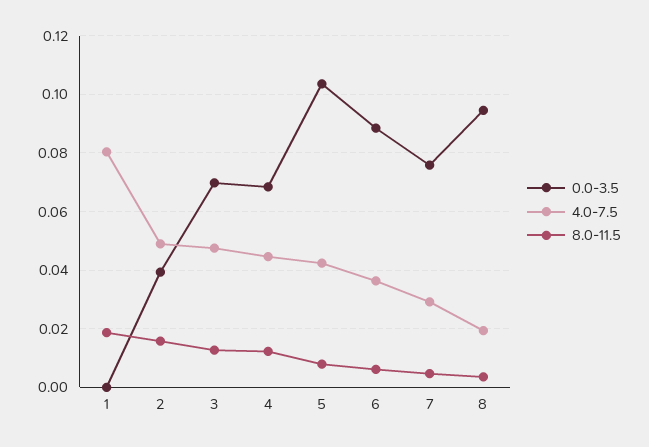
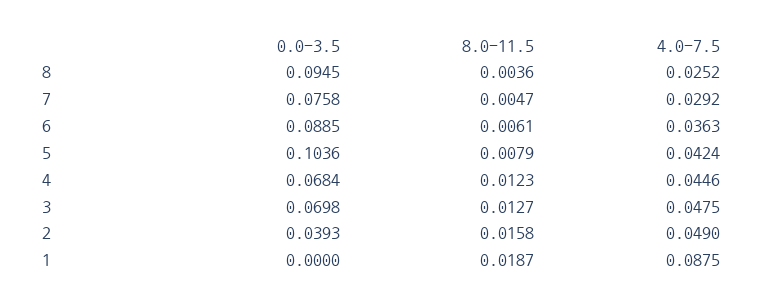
  {
    "0.0-3.5": {
      "1": 0,
      "2": 0.0393,
      "3": 0.0698,
      "4": 0.0684,
      "5": 0.1036,
      "6": 0.0885,
      "7": 0.0758,
      "8": 0.0945
    },
    "4.0-7.5": {
-     "1": 0.08,
+     "1": 0.0875,
      "2": 0.049,
      "3": 0.0475,
      "4": 0.0446,
      "5": 0.0424,
      "6": 0.0363,
      "7": 0.0292,
-     "8": 0.02
+     "8": 0.0252
    },
    "8.0-11.5": {
      "1": 0.0187,
      "2": 0.0158,
      "3": 0.0127,
      "4": 0.0123,
      "5": 0.0079,
      "6": 0.0061,
      "7": 0.0047,
      "8": 0.0036
    }
  }

